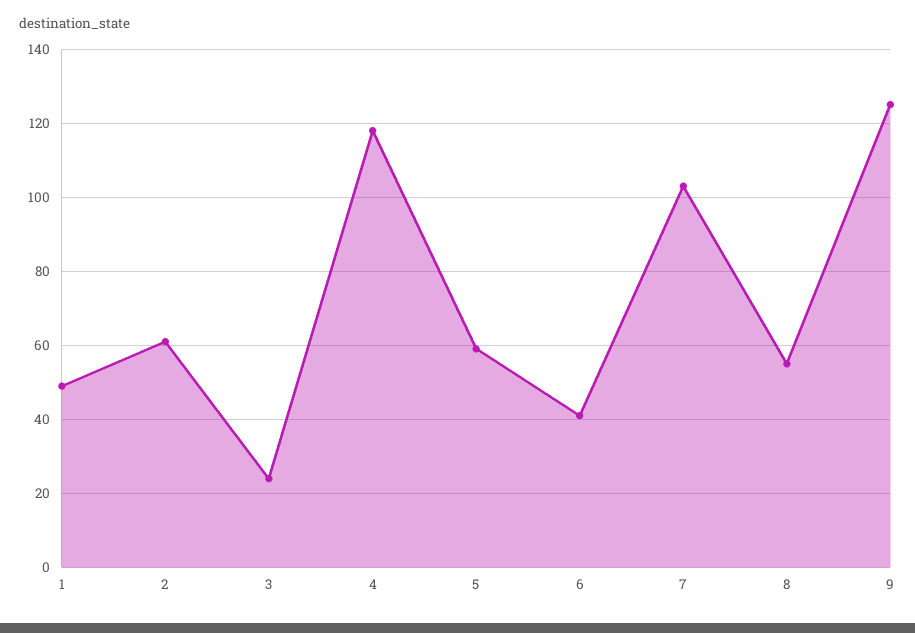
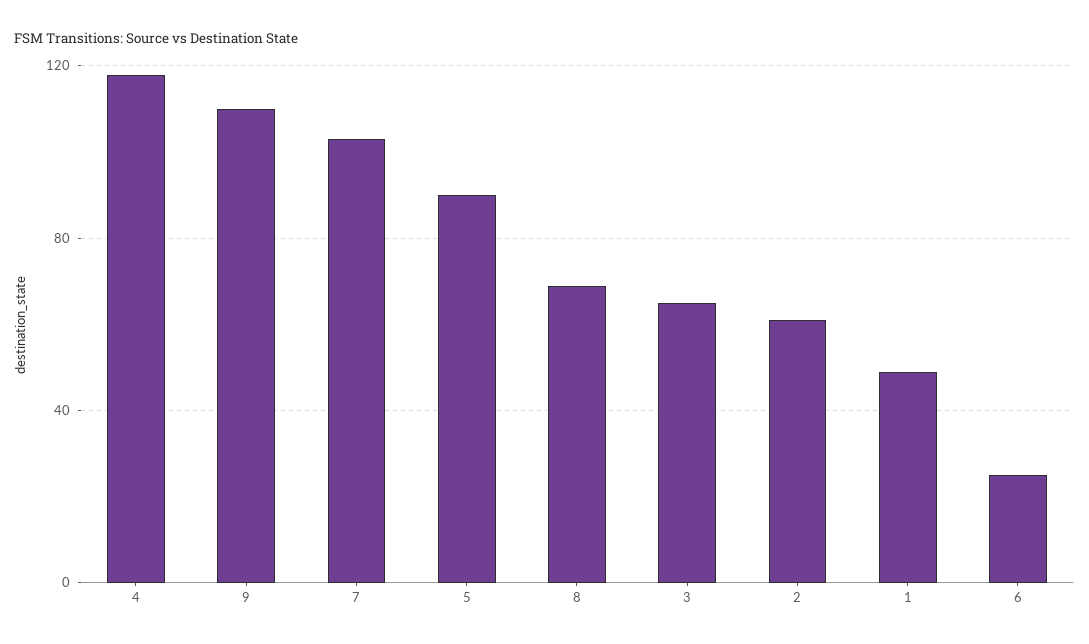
  {
    "1": 50,
    "2": 60,
-   "3": 25,
+   "3": 65,
    "4": 120,
-   "5": 60,
+   "5": 90,
-   "6": 40,
+   "6": 25,
    "7": 105,
-   "8": 55,
+   "8": 70,
-   "9": 125
+   "9": 110
  }

